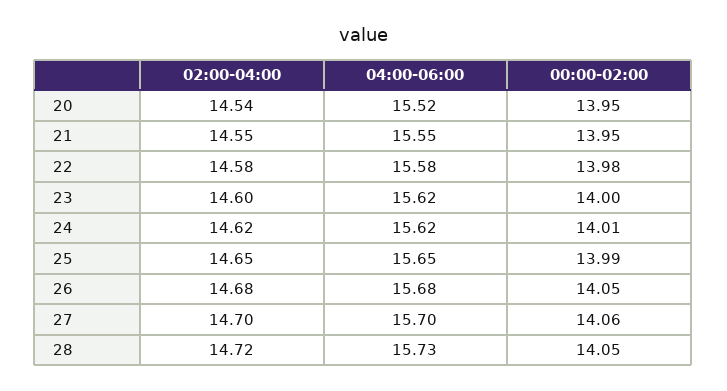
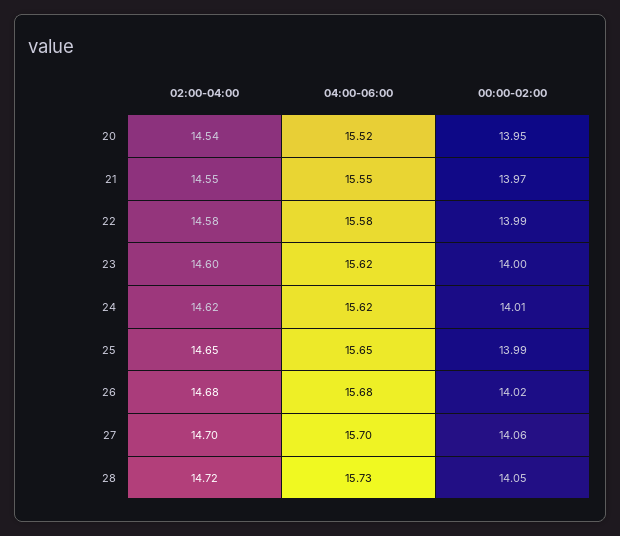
  {
    "02:00-04:00": {
      "20": 14.54,
      "21": 14.55,
      "22": 14.58,
      "23": 14.6,
      "24": 14.62,
      "25": 14.65,
      "26": 14.68,
      "27": 14.7,
      "28": 14.72
    },
    "04:00-06:00": {
      "20": 15.52,
      "21": 15.55,
      "22": 15.58,
      "23": 15.62,
      "24": 15.62,
      "25": 15.65,
      "26": 15.68,
      "27": 15.7,
      "28": 15.73
    },
    "00:00-02:00": {
      "20": 13.95,
-     "21": 13.95,
+     "21": 13.97,
-     "22": 13.98,
+     "22": 13.99,
      "23": 14,
      "24": 14.01,
      "25": 13.99,
-     "26": 14.05,
+     "26": 14.02,
      "27": 14.06,
      "28": 14.05
    }
  }

